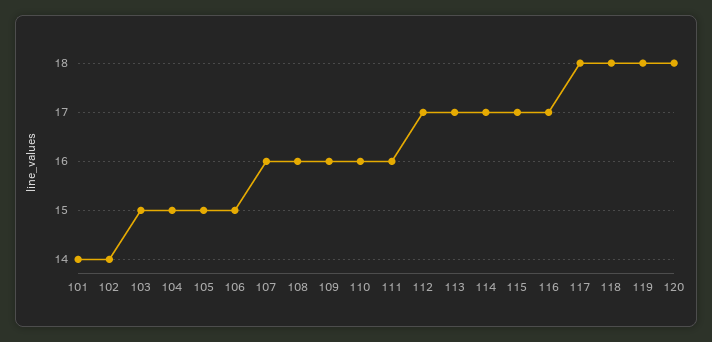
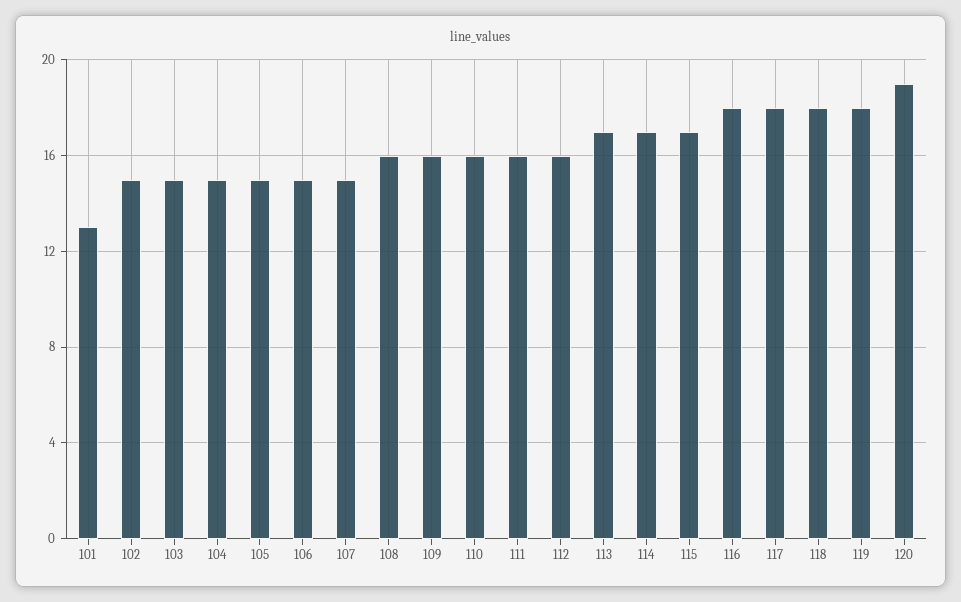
  {
-   "101": 14,
+   "101": 13,
-   "102": 14,
+   "102": 15,
    "103": 15,
    "104": 15,
    "105": 15,
    "106": 15,
-   "107": 16,
+   "107": 15,
    "108": 16,
    "109": 16,
    "110": 16,
    "111": 16,
-   "112": 17,
+   "112": 16,
    "113": 17,
    "114": 17,
    "115": 17,
-   "116": 17,
+   "116": 18,
    "117": 18,
    "118": 18,
    "119": 18,
-   "120": 18
+   "120": 19
  }

